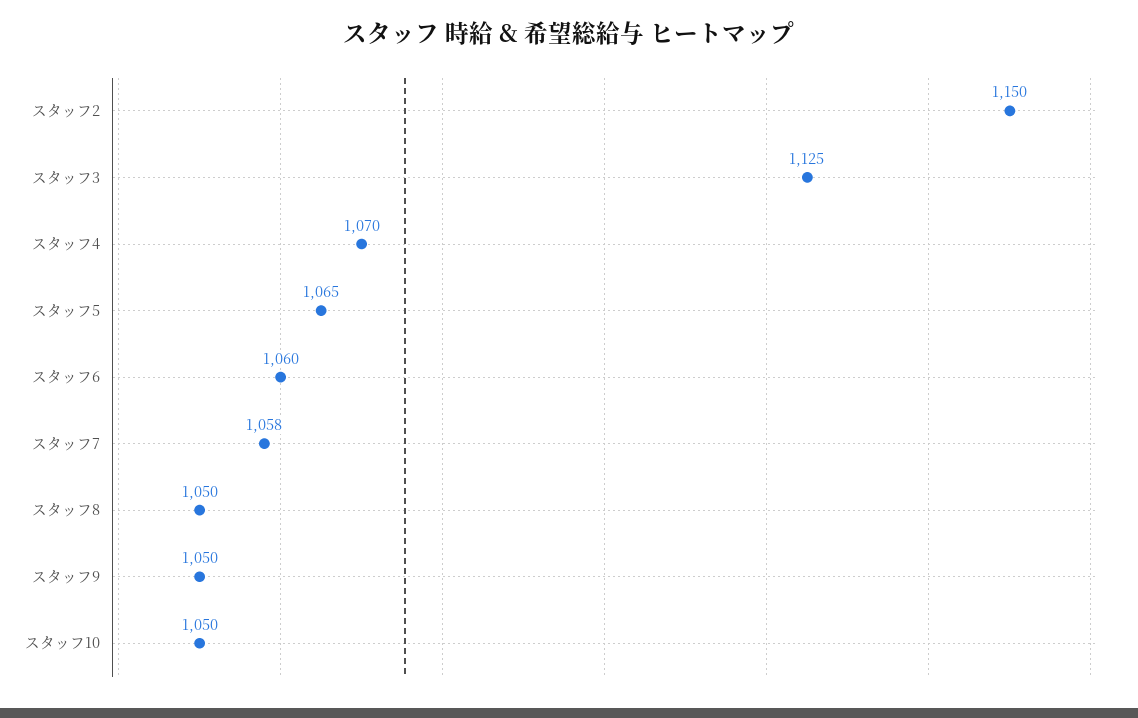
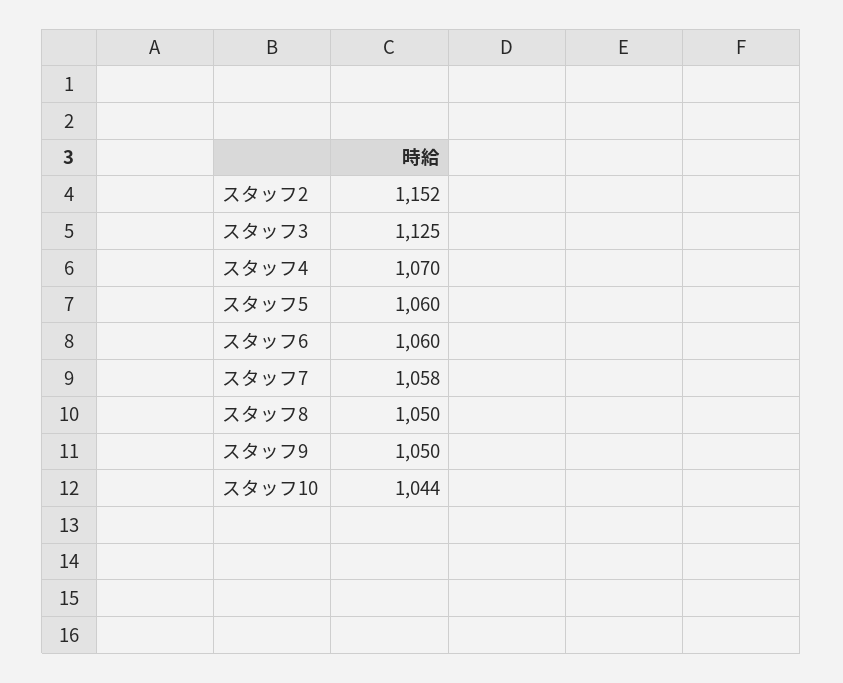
  {
-   "スタッフ2": 1150,
+   "スタッフ2": 1152,
    "スタッフ3": 1125,
    "スタッフ4": 1070,
-   "スタッフ5": 1065,
+   "スタッフ5": 1060,
    "スタッフ6": 1060,
    "スタッフ7": 1058,
    "スタッフ8": 1050,
    "スタッフ9": 1050,
-   "スタッフ10": 1050
+   "スタッフ10": 1044
  }

